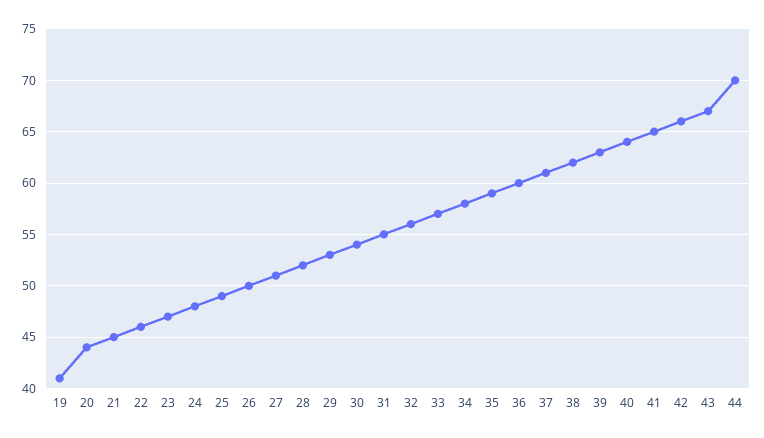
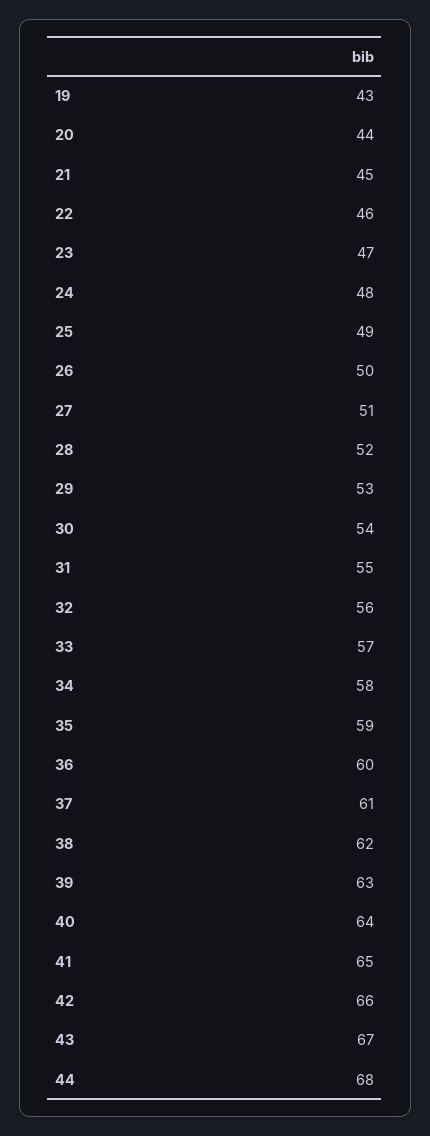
  {
-   "19": 41,
+   "19": 43,
    "20": 44,
    "21": 45,
    "22": 46,
    "23": 47,
    "24": 48,
    "25": 49,
    "26": 50,
    "27": 51,
    "28": 52,
    "29": 53,
    "30": 54,
    "31": 55,
    "32": 56,
    "33": 57,
    "34": 58,
    "35": 59,
    "36": 60,
    "37": 61,
    "38": 62,
    "39": 63,
    "40": 64,
    "41": 65,
    "42": 66,
    "43": 67,
-   "44": 70
+   "44": 68
  }

